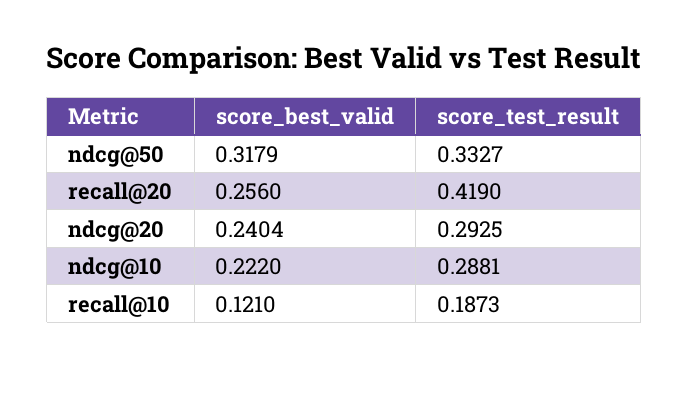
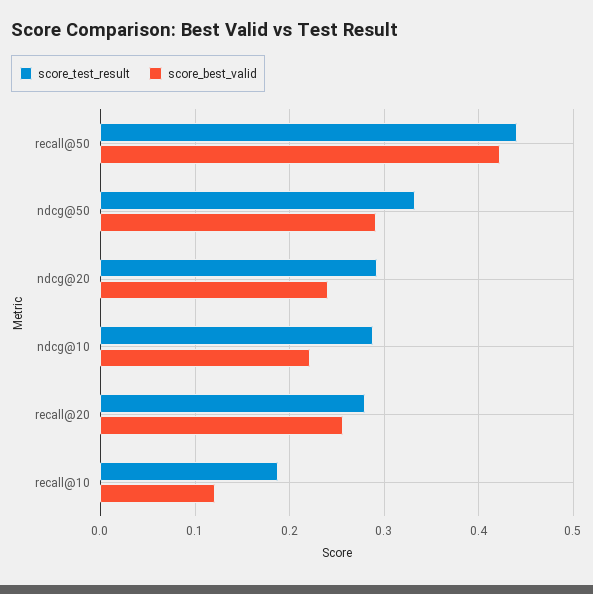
  {
    "score_best_valid": {
-     "ndcg@50": 0.3179,
+     "ndcg@50": 0.29,
      "recall@20": 0.256,
      "ndcg@20": 0.2404,
      "ndcg@10": 0.222,
-     "recall@10": 0.121
+     "recall@10": 0.121,
+     "recall@50": 0.42
    },
    "score_test_result": {
      "ndcg@50": 0.3327,
-     "recall@20": 0.419,
+     "recall@20": 0.28,
      "ndcg@20": 0.2925,
      "ndcg@10": 0.2881,
-     "recall@10": 0.1873
+     "recall@10": 0.1873,
+     "recall@50": 0.44
    }
  }

